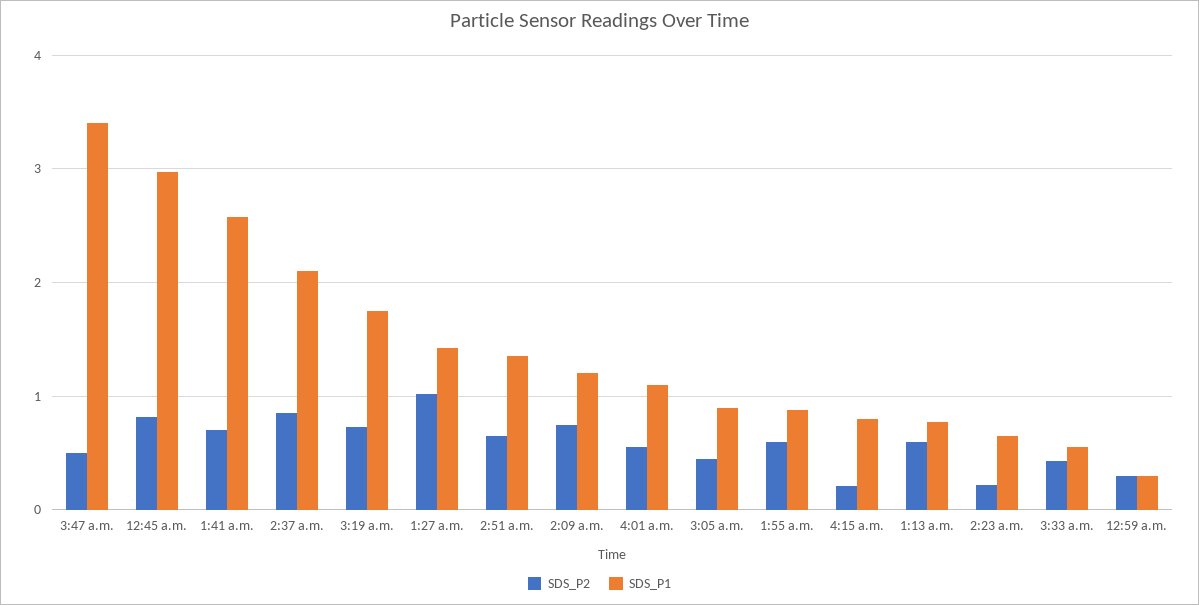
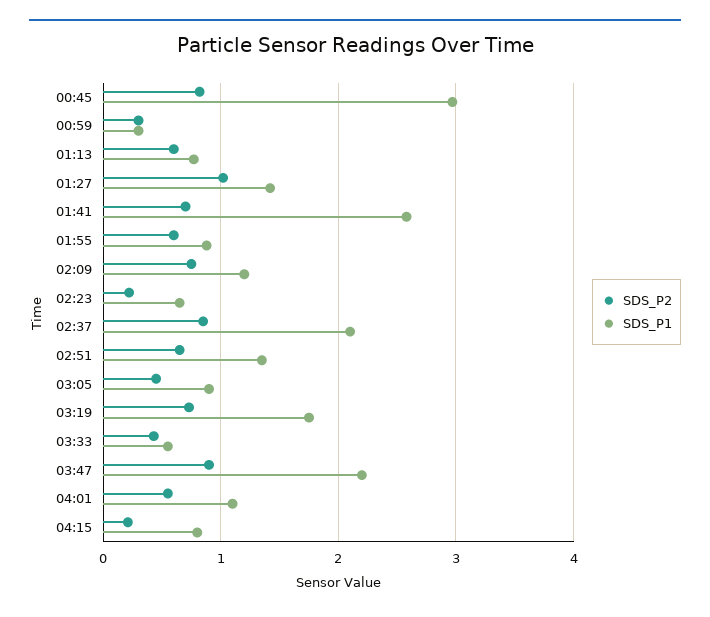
  {
    "SDS_P2": {
-     "3:47 a.m.": 0.5,
+     "3:47 a.m.": 0.9,
      "12:45 a.m.": 0.8,
      "1:41 a.m.": 0.7,
      "2:37 a.m.": 0.9,
      "3:19 a.m.": 0.7,
      "1:27 a.m.": 1,
      "2:51 a.m.": 0.7,
      "2:09 a.m.": 0.8,
      "4:01 a.m.": 0.6,
      "3:05 a.m.": 0.5,
      "1:55 a.m.": 0.6,
      "4:15 a.m.": 0.2,
      "1:13 a.m.": 0.6,
      "2:23 a.m.": 0.2,
      "3:33 a.m.": 0.4,
      "12:59 a.m.": 0.3
    },
    "SDS_P1": {
-     "3:47 a.m.": 3.4,
+     "3:47 a.m.": 2.2,
      "12:45 a.m.": 3,
      "1:41 a.m.": 2.6,
      "2:37 a.m.": 2.1,
      "3:19 a.m.": 1.8,
      "1:27 a.m.": 1.4,
      "2:51 a.m.": 1.4,
      "2:09 a.m.": 1.2,
      "4:01 a.m.": 1.1,
      "3:05 a.m.": 0.9,
      "1:55 a.m.": 0.9,
      "4:15 a.m.": 0.8,
      "1:13 a.m.": 0.8,
      "2:23 a.m.": 0.7,
      "3:33 a.m.": 0.6,
      "12:59 a.m.": 0.3
    }
  }

